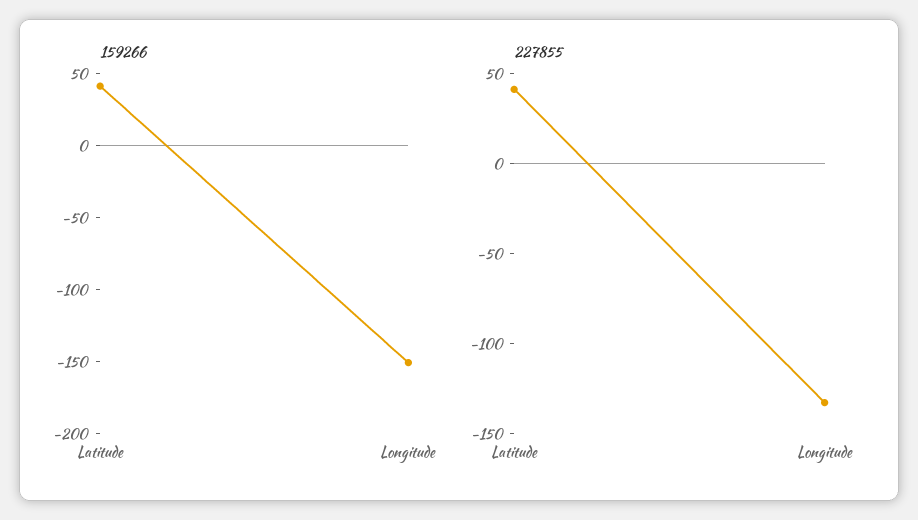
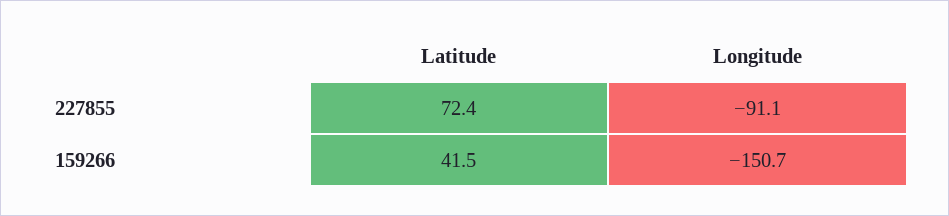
  {
    "159266": {
      "Latitude": 41.5,
      "Longitude": -150.7
    },
    "227855": {
-     "Latitude": 40,
+     "Latitude": 72.4,
-     "Longitude": -130
+     "Longitude": -91.1
    }
  }

